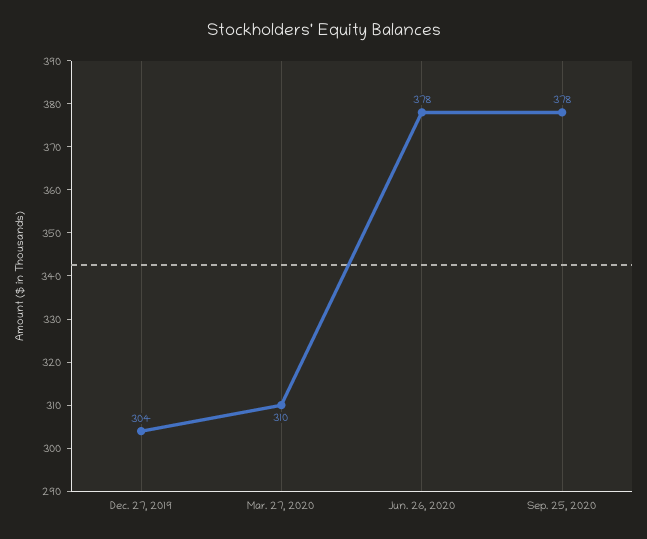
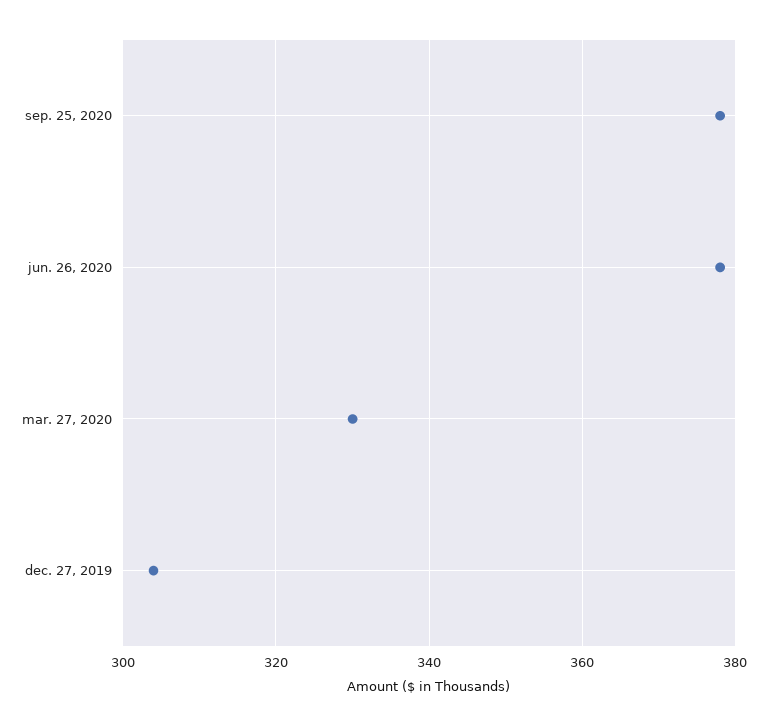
  {
    "Dec. 27, 2019": 304,
-   "Mar. 27, 2020": 310,
+   "Mar. 27, 2020": 330,
    "Jun. 26, 2020": 378,
    "Sep. 25, 2020": 378
  }

